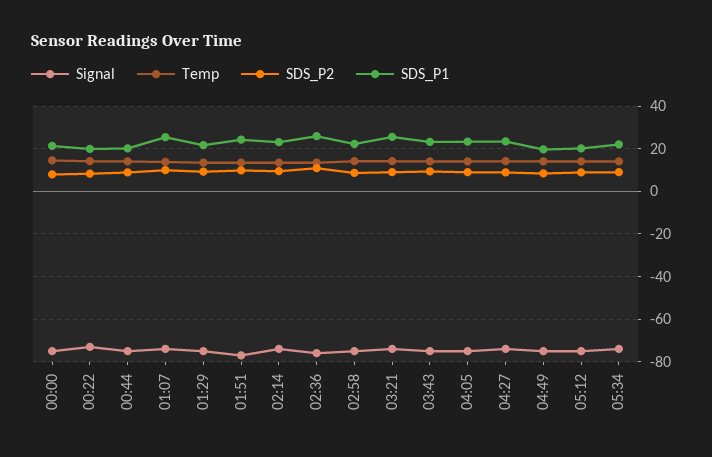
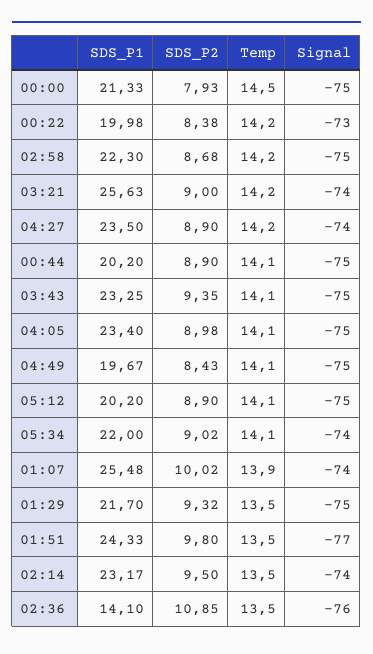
  {
    "Signal": {
      "00:00": -75,
      "00:22": -73,
      "00:44": -75,
      "01:07": -74,
      "01:29": -75,
      "01:51": -77,
      "02:14": -74,
      "02:36": -76,
      "02:58": -75,
      "03:21": -74,
      "03:43": -75,
      "04:05": -75,
      "04:27": -74,
      "04:49": -75,
      "05:12": -75,
      "05:34": -74
    },
    "Temp": {
      "00:00": 14.5,
      "00:22": 14.2,
      "00:44": 14.1,
      "01:07": 13.9,
      "01:29": 13.5,
      "01:51": 13.5,
      "02:14": 13.5,
      "02:36": 13.5,
      "02:58": 14.2,
      "03:21": 14.2,
      "03:43": 14.1,
      "04:05": 14.1,
      "04:27": 14.2,
      "04:49": 14.1,
      "05:12": 14.1,
      "05:34": 14.1
    },
    "SDS_P2": {
      "00:00": 7.93,
      "00:22": 8.38,
      "00:44": 8.9,
      "01:07": 10.02,
      "01:29": 9.32,
      "01:51": 9.8,
      "02:14": 9.5,
      "02:36": 10.85,
      "02:58": 8.68,
      "03:21": 9,
      "03:43": 9.35,
      "04:05": 8.98,
      "04:27": 8.9,
      "04:49": 8.43,
      "05:12": 8.9,
      "05:34": 9.02
    },
    "SDS_P1": {
      "00:00": 21.33,
      "00:22": 19.98,
      "00:44": 20.2,
      "01:07": 25.48,
      "01:29": 21.7,
      "01:51": 24.33,
      "02:14": 23.17,
-     "02:36": 25,
+     "02:36": 14.1,
      "02:58": 22.3,
      "03:21": 25.63,
      "03:43": 23.25,
      "04:05": 23.4,
      "04:27": 23.5,
      "04:49": 19.67,
      "05:12": 20.2,
      "05:34": 22
    }
  }

